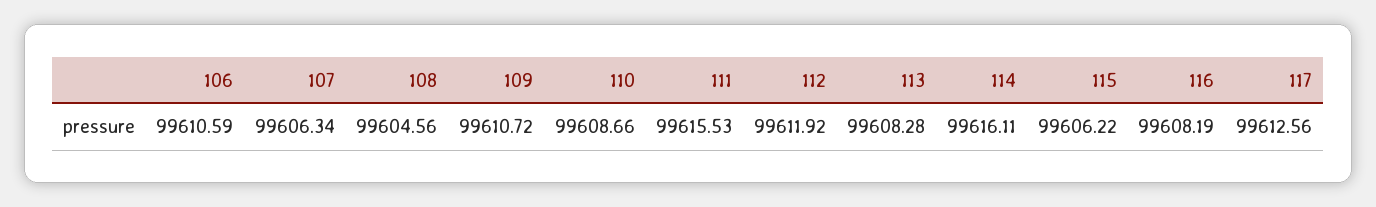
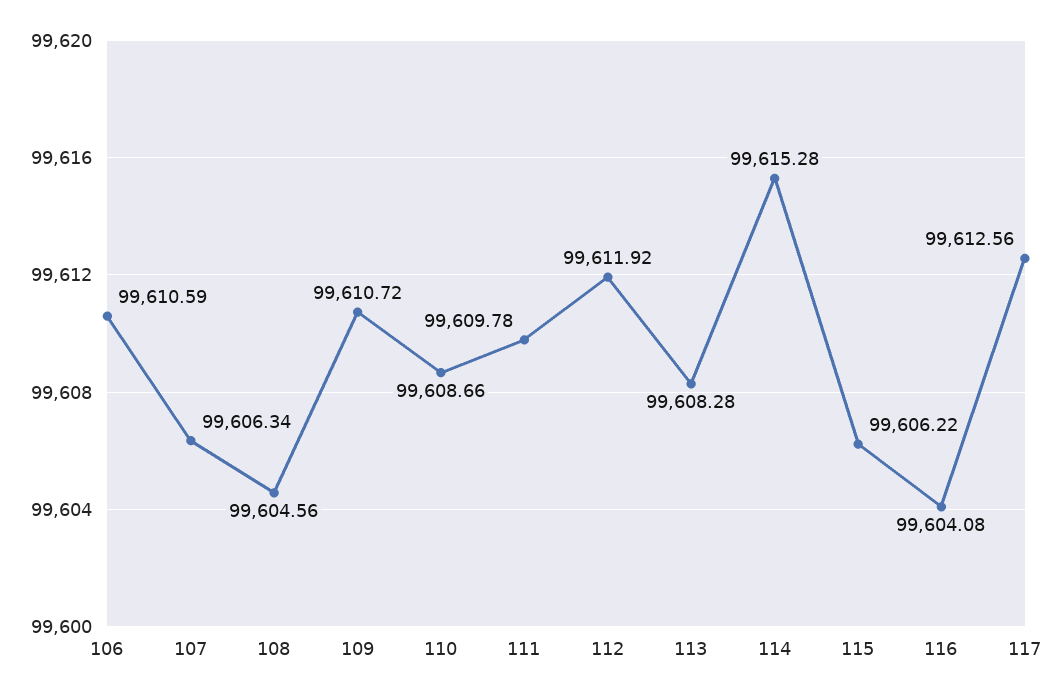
  {
    "106": 99610.59,
    "107": 99606.34,
    "108": 99604.56,
    "109": 99610.72,
    "110": 99608.66,
-   "111": 99615.53,
+   "111": 99609.78,
    "112": 99611.92,
    "113": 99608.28,
-   "114": 99616.11,
+   "114": 99615.28,
    "115": 99606.22,
-   "116": 99608.19,
+   "116": 99604.08,
    "117": 99612.56
  }

